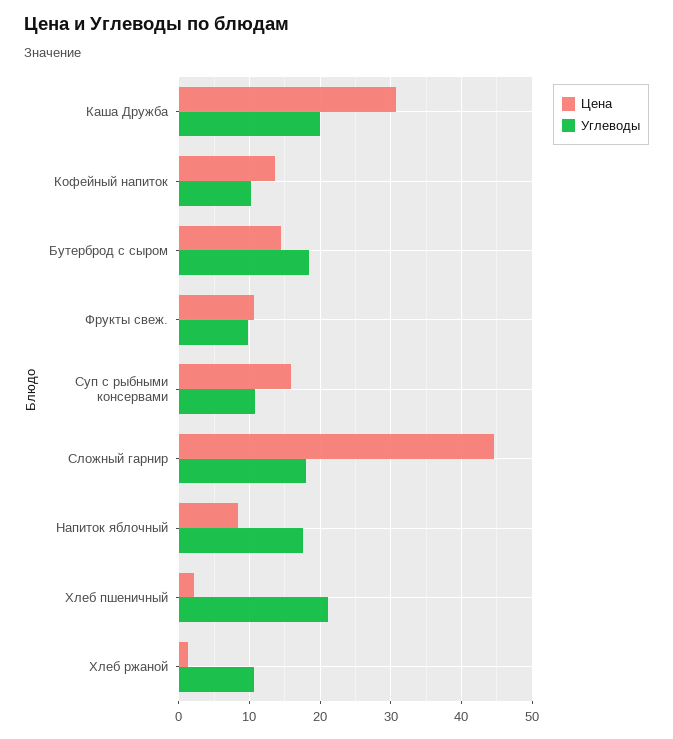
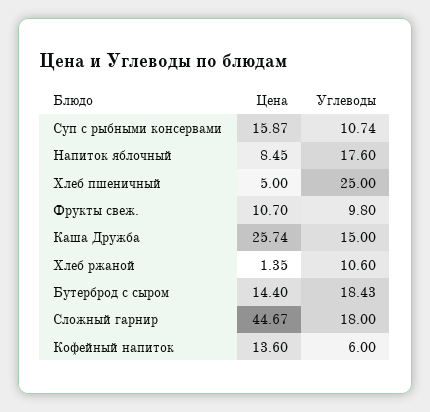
  {
    "Цена": {
-     "Каша Дружба": 31,
+     "Каша Дружба": 25.74,
      "Кофейный напиток": 13.6,
      "Бутерброд с сыром": 14.4,
      "Фрукты свеж.": 10.7,
      "Суп с рыбными консервами": 15.87,
      "Сложный гарнир": 44.67,
      "Напиток яблочный": 8.45,
-     "Хлеб пшеничный": 2,
+     "Хлеб пшеничный": 5,
      "Хлеб ржаной": 1.35
    },
    "Углеводы": {
-     "Каша Дружба": 20,
+     "Каша Дружба": 15,
-     "Кофейный напиток": 10,
+     "Кофейный напиток": 6,
      "Бутерброд с сыром": 18.43,
      "Фрукты свеж.": 9.8,
      "Суп с рыбными консервами": 10.74,
      "Сложный гарнир": 18,
      "Напиток яблочный": 17.6,
-     "Хлеб пшеничный": 21,
+     "Хлеб пшеничный": 25,
      "Хлеб ржаной": 10.6
    }
  }

